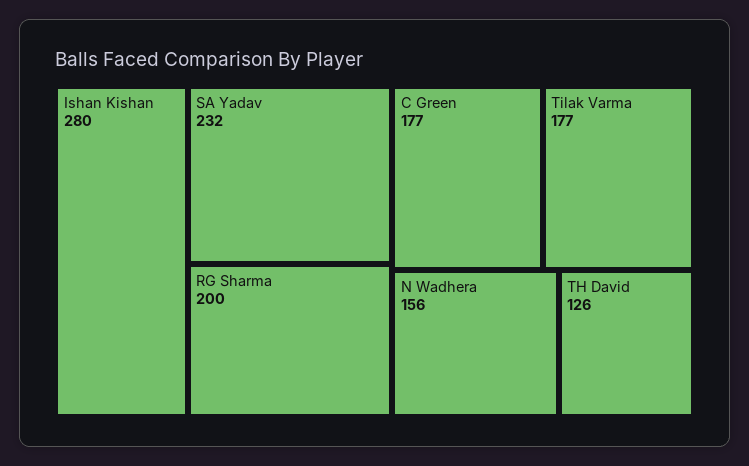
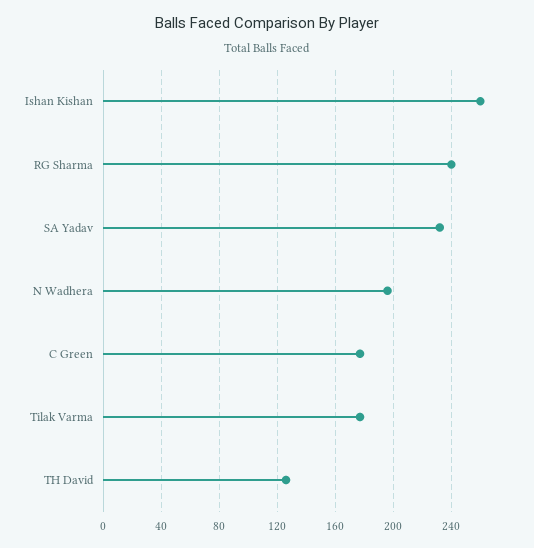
  {
-   "Ishan Kishan": 280,
+   "Ishan Kishan": 260,
    "SA Yadav": 232,
-   "RG Sharma": 200,
+   "RG Sharma": 240,
    "C Green": 177,
    "Tilak Varma": 177,
-   "N Wadhera": 156,
+   "N Wadhera": 195,
    "TH David": 126
  }

